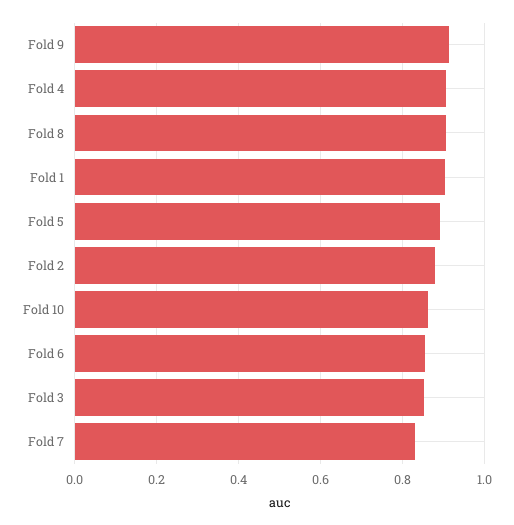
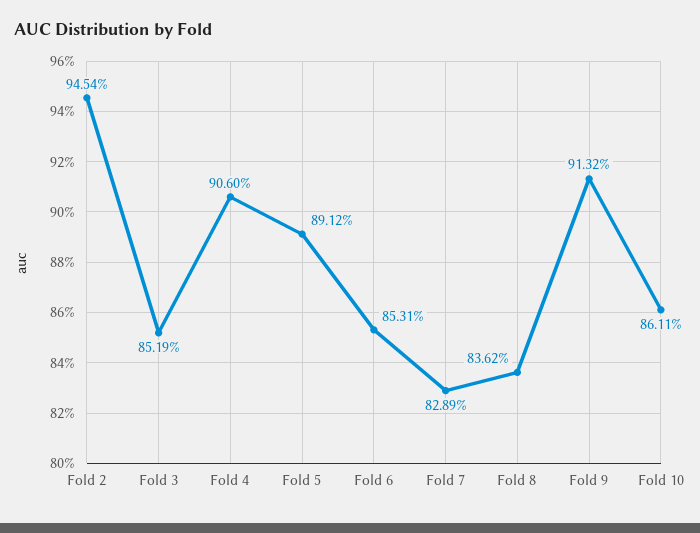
  {
    "Fold 9": 0.9132,
    "Fold 4": 0.906,
-   "Fold 8": 0.9,
+   "Fold 8": 0.8362,
-   "Fold 1": 0.9,
    "Fold 5": 0.8912,
-   "Fold 2": 0.88,
+   "Fold 2": 0.9454,
    "Fold 10": 0.8611,
    "Fold 6": 0.8531,
    "Fold 3": 0.8519,
    "Fold 7": 0.8289
  }

